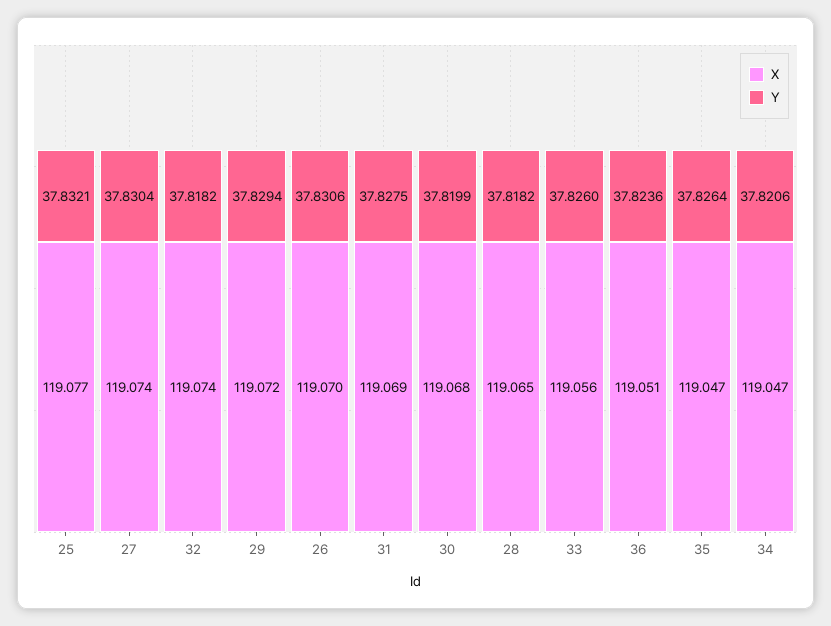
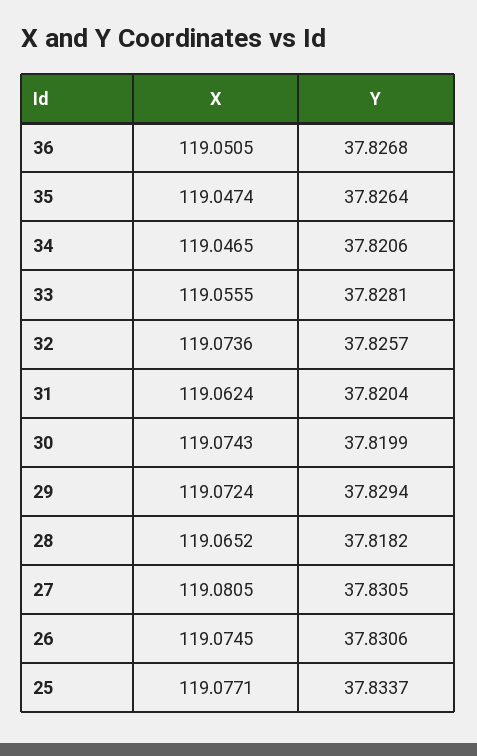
  {
    "X": {
      "25": 119.0771,
-     "27": 119.074,
+     "27": 119.0805,
      "32": 119.0736,
      "29": 119.0724,
-     "26": 119.07,
+     "26": 119.0745,
-     "31": 119.069,
+     "31": 119.0624,
-     "30": 119.068,
+     "30": 119.0743,
      "28": 119.0652,
      "33": 119.0555,
      "36": 119.0505,
      "35": 119.0474,
      "34": 119.0465
    },
    "Y": {
-     "25": 37.8321,
+     "25": 37.8337,
-     "27": 37.8304,
+     "27": 37.8305,
-     "32": 37.8182,
+     "32": 37.8257,
      "29": 37.8294,
      "26": 37.8306,
-     "31": 37.8275,
+     "31": 37.8204,
      "30": 37.8199,
      "28": 37.8182,
-     "33": 37.826,
+     "33": 37.8281,
-     "36": 37.8236,
+     "36": 37.8268,
      "35": 37.8264,
      "34": 37.8206
    }
  }

